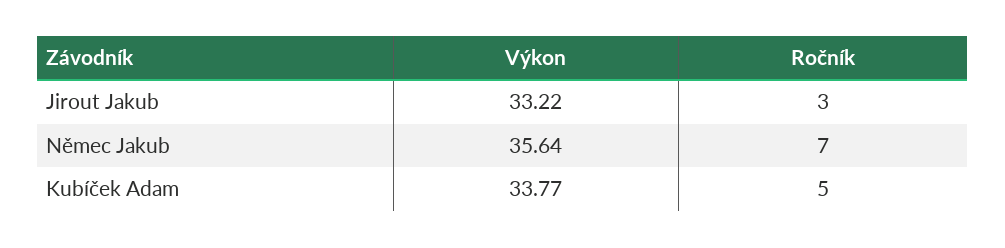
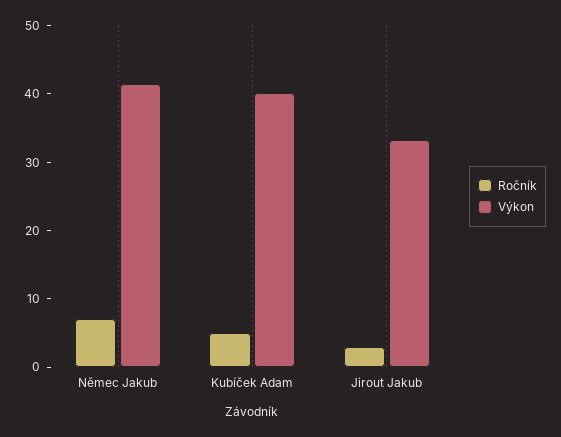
  {
    "Výkon": {
      "Jirout Jakub": 33.22,
-     "Němec Jakub": 35.64,
+     "Němec Jakub": 42,
-     "Kubíček Adam": 33.77
+     "Kubíček Adam": 40
    },
    "Ročník": {
      "Jirout Jakub": 3,
      "Němec Jakub": 7,
      "Kubíček Adam": 5
    }
  }

